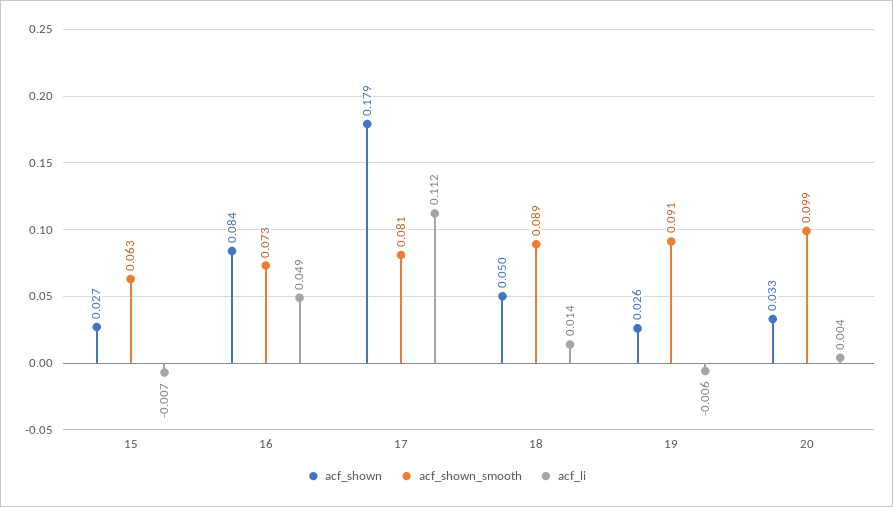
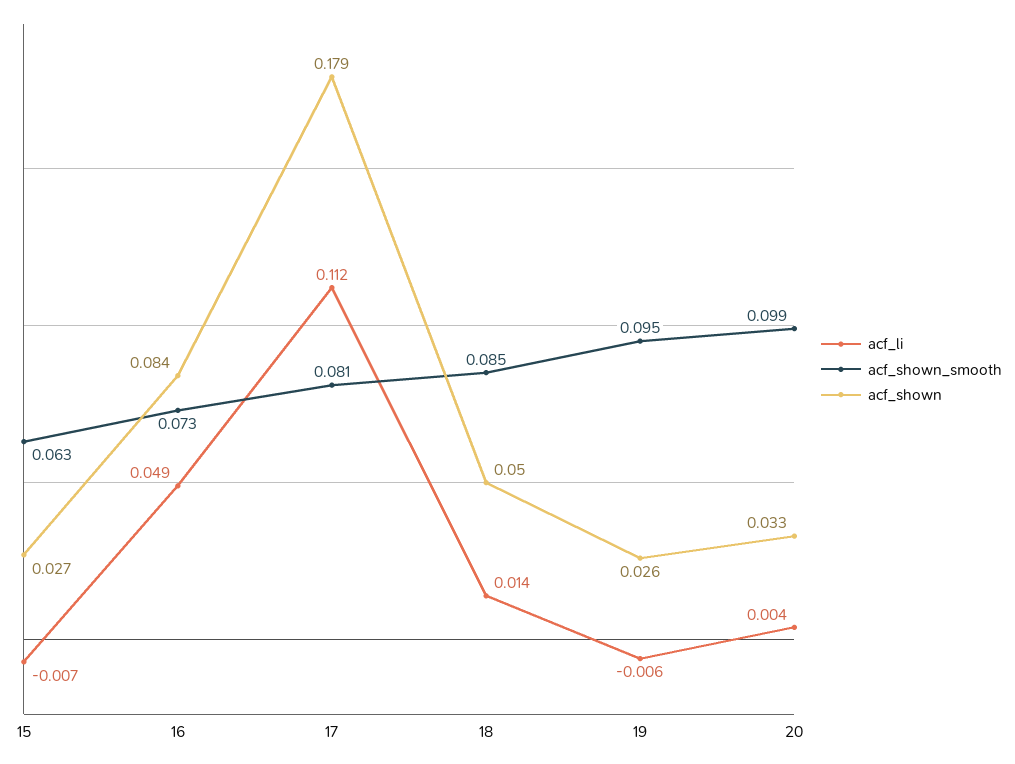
  {
    "acf_shown": {
      "15": 0.027,
      "16": 0.084,
      "17": 0.179,
      "18": 0.05,
      "19": 0.026,
      "20": 0.033
    },
    "acf_shown_smooth": {
      "15": 0.063,
      "16": 0.073,
      "17": 0.081,
-     "18": 0.089,
+     "18": 0.085,
-     "19": 0.091,
+     "19": 0.095,
      "20": 0.099
    },
    "acf_li": {
      "15": -0.007,
      "16": 0.049,
      "17": 0.112,
      "18": 0.014,
      "19": -0.006,
      "20": 0.004
    }
  }

